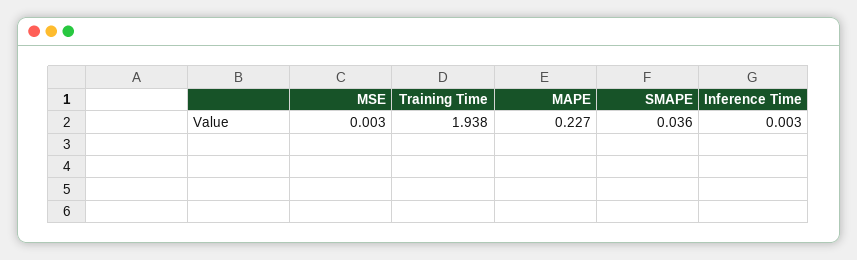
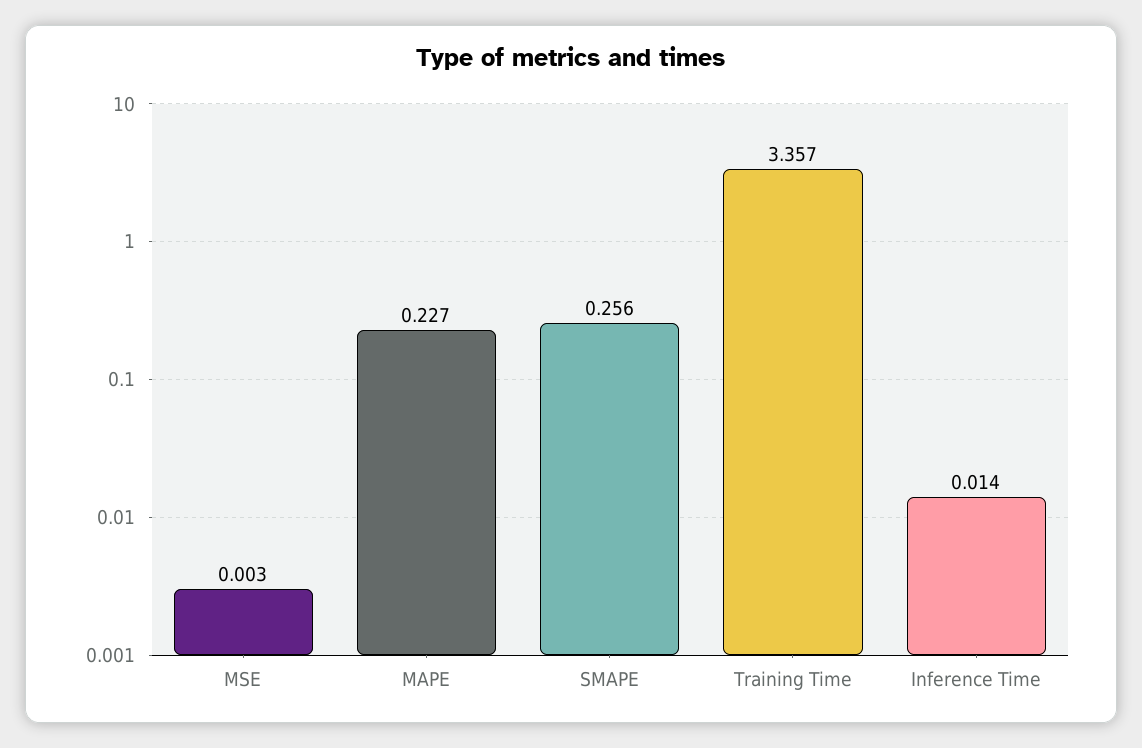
  {
    "MSE": 0.003,
-   "Training Time": 1.938,
+   "Training Time": 3.357,
    "MAPE": 0.227,
-   "SMAPE": 0.036,
+   "SMAPE": 0.256,
-   "Inference Time": 0.003
+   "Inference Time": 0.014
  }

